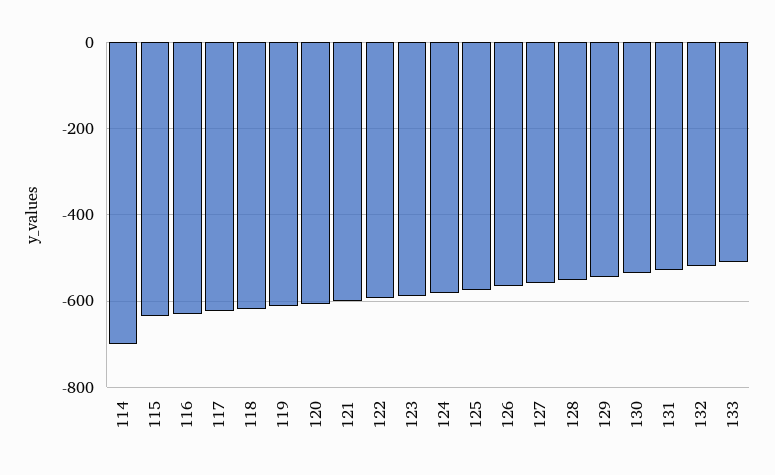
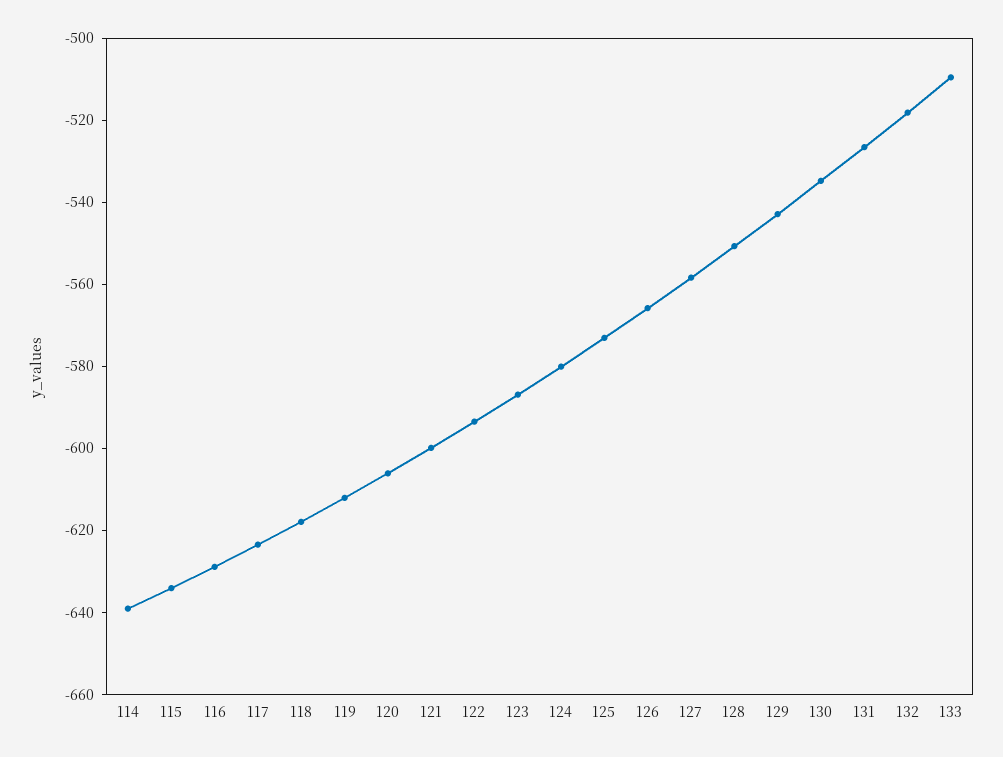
  {
-   "114": -700,
+   "114": -640,
    "115": -635,
    "116": -630,
    "117": -625,
    "118": -620,
    "119": -610,
    "120": -605,
    "121": -600,
    "122": -595,
    "123": -585,
    "124": -580,
    "125": -575,
    "126": -565,
    "127": -560,
    "128": -550,
    "129": -545,
    "130": -535,
    "131": -525,
    "132": -520,
    "133": -510
  }

